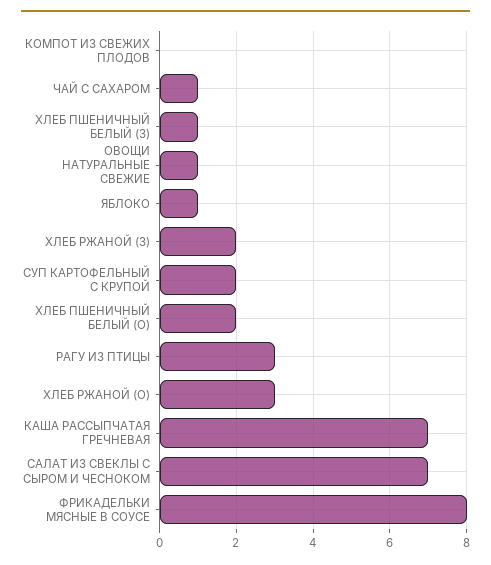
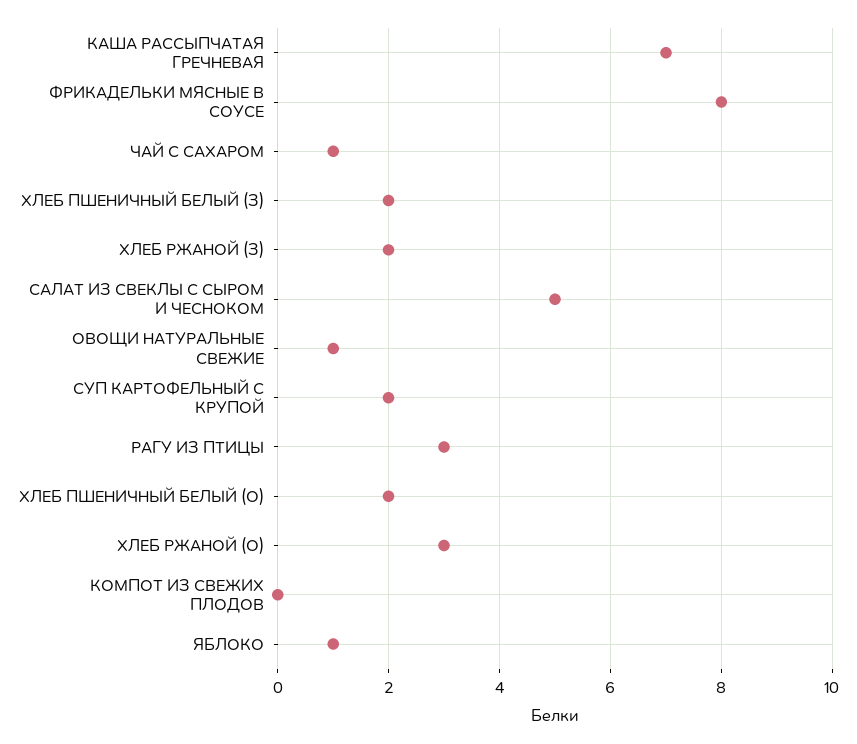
  {
    "КОМПОТ ИЗ СВЕЖИХ ПЛОДОВ": 0,
    "ЧАЙ С САХАРОМ": 1,
-   "ХЛЕБ ПШЕНИЧНЫЙ БЕЛЫЙ (З)": 1,
+   "ХЛЕБ ПШЕНИЧНЫЙ БЕЛЫЙ (З)": 2,
    "ОВОЩИ НАТУРАЛЬНЫЕ СВЕЖИЕ": 1,
    "ЯБЛОКО": 1,
    "ХЛЕБ РЖАНОЙ (З)": 2,
    "СУП КАРТОФЕЛЬНЫЙ С КРУПОЙ": 2,
    "ХЛЕБ ПШЕНИЧНЫЙ БЕЛЫЙ (О)": 2,
    "РАГУ ИЗ ПТИЦЫ": 3,
    "ХЛЕБ РЖАНОЙ (О)": 3,
    "КАША РАССЫПЧАТАЯ ГРЕЧНЕВАЯ": 7,
-   "САЛАТ ИЗ СВЕКЛЫ С СЫРОМ И ЧЕСНОКОМ": 7,
+   "САЛАТ ИЗ СВЕКЛЫ С СЫРОМ И ЧЕСНОКОМ": 5,
    "ФРИКАДЕЛЬКИ МЯСНЫЕ В СОУСЕ": 8
  }

